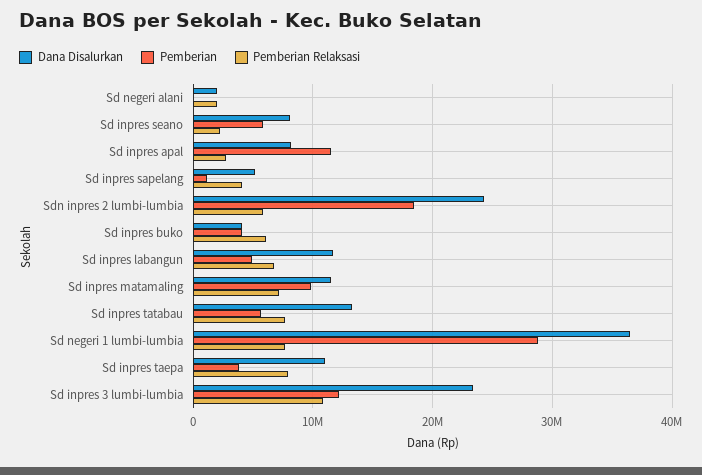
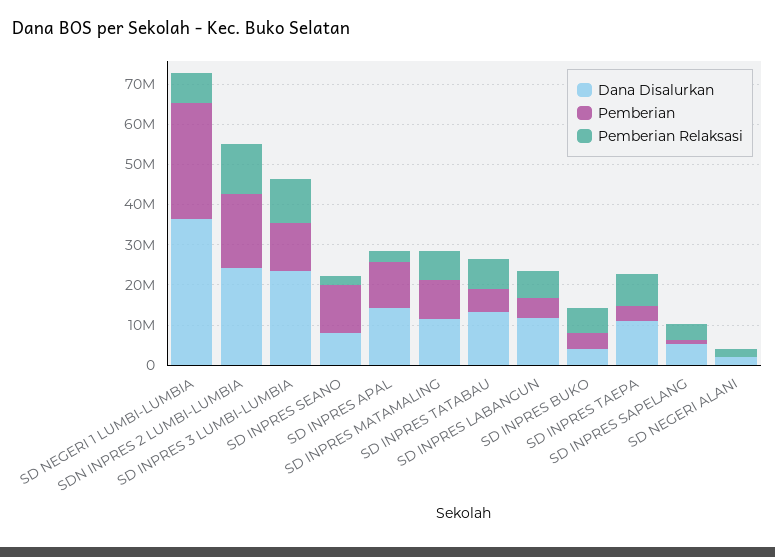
  {
    "Dana Disalurkan": {
      "Sd negeri alani": 2000000,
      "Sd inpres seano": 8000000,
-     "Sd inpres apal": 8000000,
+     "Sd inpres apal": 14000000,
      "Sd inpres sapelang": 5000000,
      "Sdn inpres 2 lumbi-lumbia": 24000000,
      "Sd inpres buko": 4000000,
      "Sd inpres labangun": 12000000,
      "Sd inpres matamaling": 11000000,
      "Sd inpres tatabau": 13000000,
      "Sd negeri 1 lumbi-lumbia": 36000000,
      "Sd inpres taepa": 11000000,
      "Sd inpres 3 lumbi-lumbia": 23000000
    },
    "Pemberian": {
      "Sd negeri alani": 0,
-     "Sd inpres seano": 6000000,
+     "Sd inpres seano": 12000000,
      "Sd inpres apal": 11000000,
      "Sd inpres sapelang": 1000000,
      "Sdn inpres 2 lumbi-lumbia": 18000000,
      "Sd inpres buko": 4000000,
      "Sd inpres labangun": 5000000,
      "Sd inpres matamaling": 10000000,
      "Sd inpres tatabau": 6000000,
      "Sd negeri 1 lumbi-lumbia": 29000000,
      "Sd inpres taepa": 4000000,
      "Sd inpres 3 lumbi-lumbia": 12000000
    },
    "Pemberian Relaksasi": {
      "Sd negeri alani": 2000000,
      "Sd inpres seano": 2000000,
      "Sd inpres apal": 3000000,
      "Sd inpres sapelang": 4000000,
-     "Sdn inpres 2 lumbi-lumbia": 6000000,
+     "Sdn inpres 2 lumbi-lumbia": 12000000,
      "Sd inpres buko": 6000000,
      "Sd inpres labangun": 7000000,
      "Sd inpres matamaling": 7000000,
      "Sd inpres tatabau": 8000000,
      "Sd negeri 1 lumbi-lumbia": 8000000,
      "Sd inpres taepa": 8000000,
      "Sd inpres 3 lumbi-lumbia": 11000000
    }
  }

